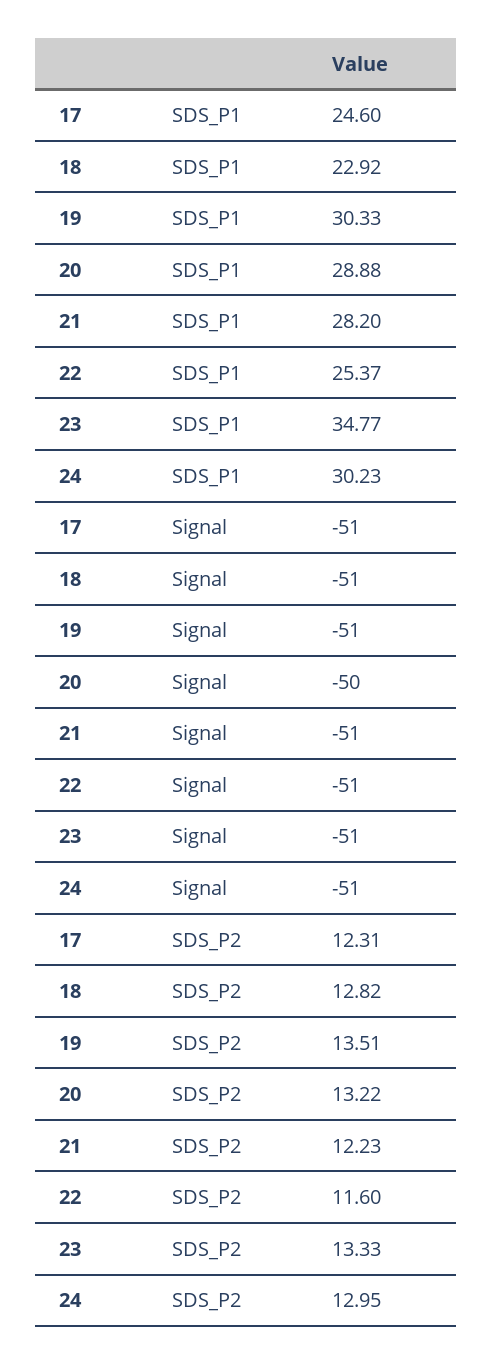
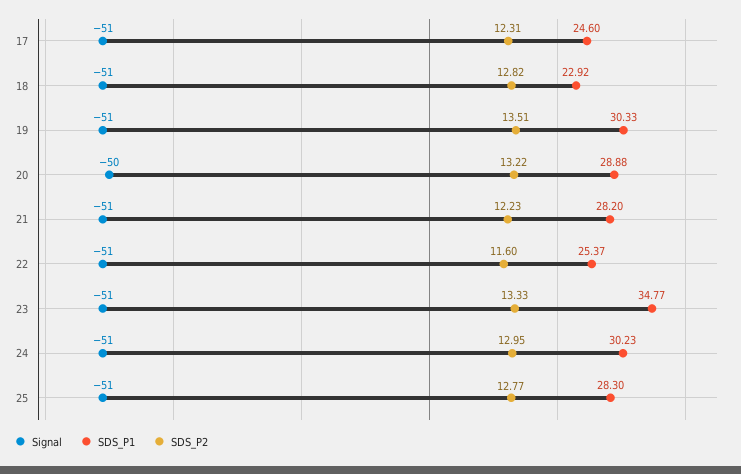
  {
    "SDS_P1": {
      "17": 24.6,
      "18": 22.92,
      "19": 30.33,
      "20": 28.88,
      "21": 28.2,
      "22": 25.37,
      "23": 34.77,
-     "24": 30.23
+     "24": 30.23,
+     "25": 28.3
    },
    "Signal": {
      "17": -51,
      "18": -51,
      "19": -51,
      "20": -50,
      "21": -51,
      "22": -51,
      "23": -51,
-     "24": -51
+     "24": -51,
+     "25": -51
    },
    "SDS_P2": {
      "17": 12.31,
      "18": 12.82,
      "19": 13.51,
      "20": 13.22,
      "21": 12.23,
      "22": 11.6,
      "23": 13.33,
-     "24": 12.95
+     "24": 12.95,
+     "25": 12.77
    }
  }

